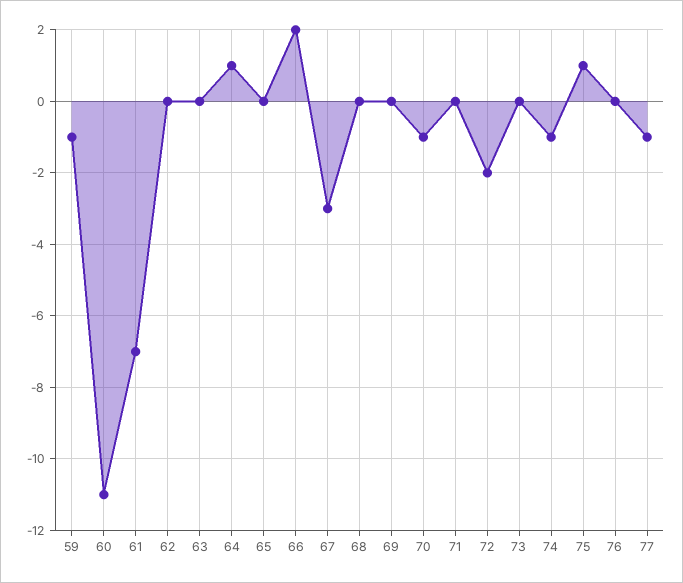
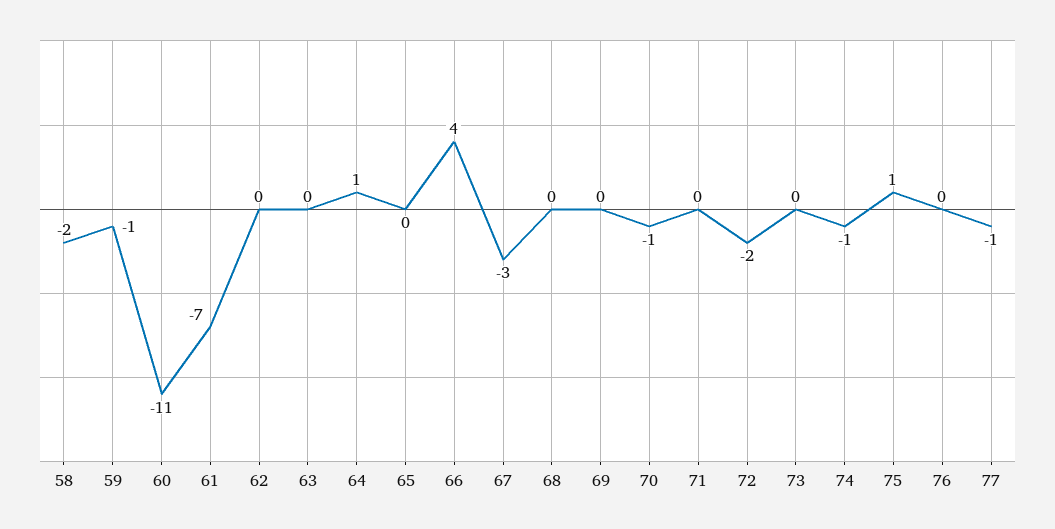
  {
    "59": -1,
    "60": -11,
    "61": -7,
    "62": 0,
    "63": 0,
    "64": 1,
    "65": 0,
-   "66": 2,
+   "66": 4,
    "67": -3,
    "68": 0,
    "69": 0,
    "70": -1,
    "71": 0,
    "72": -2,
    "73": 0,
    "74": -1,
    "75": 1,
    "76": 0,
-   "77": -1
+   "77": -1,
+   "58": -2
  }

